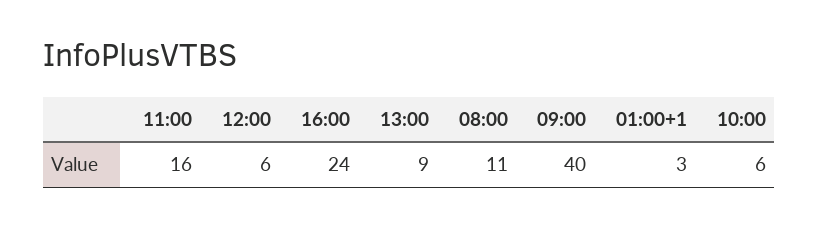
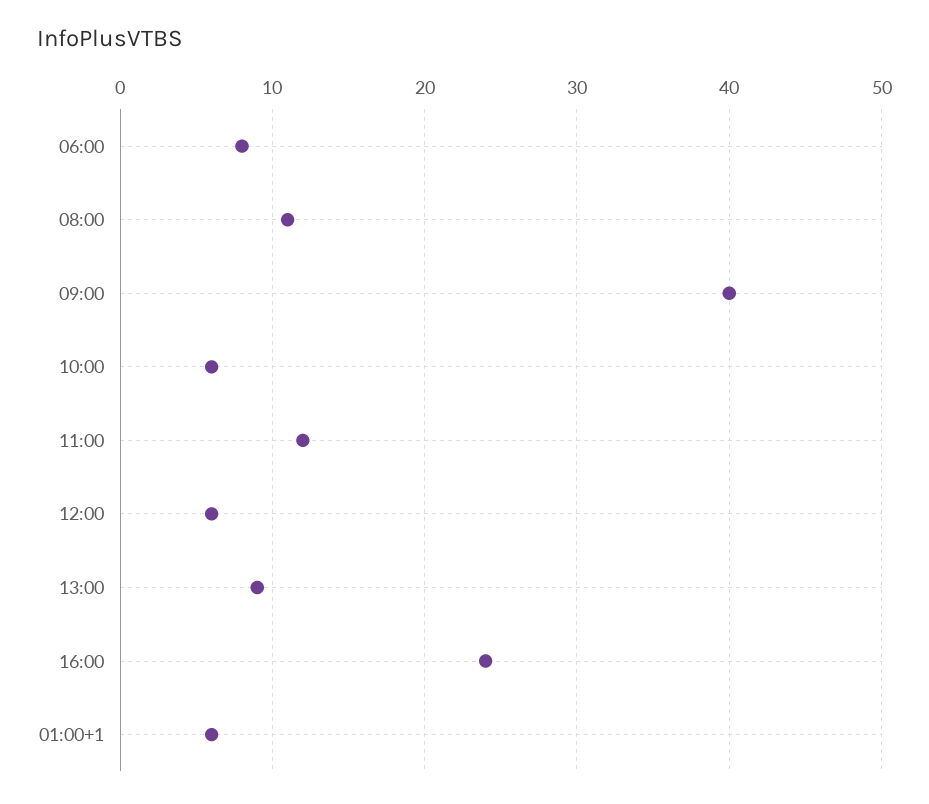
  {
-   "11:00": 16,
+   "11:00": 12,
    "12:00": 6,
    "16:00": 24,
    "13:00": 9,
    "08:00": 11,
    "09:00": 40,
-   "01:00+1": 3,
+   "01:00+1": 6,
-   "10:00": 6
+   "10:00": 6,
+   "06:00": 8
  }

